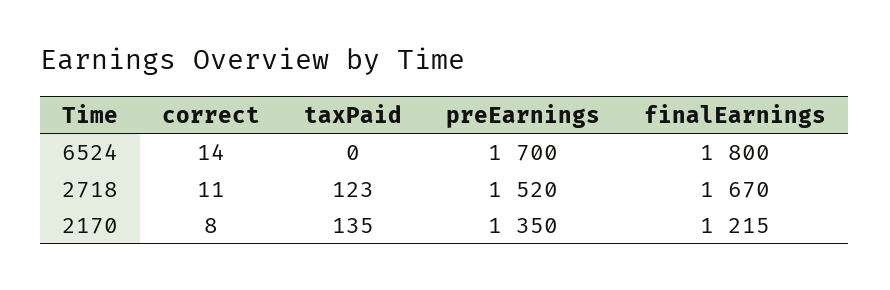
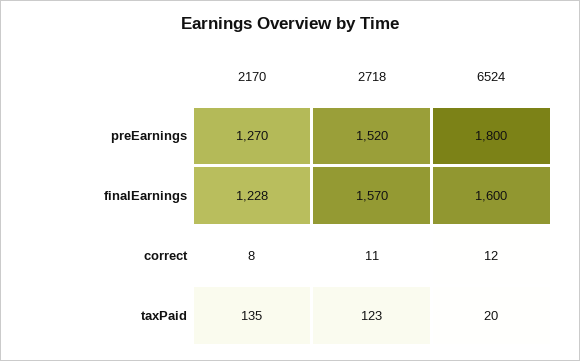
  {
    "correct": {
-     "6524": 14,
+     "6524": 12,
      "2718": 11,
      "2170": 8
    },
    "taxPaid": {
-     "6524": 0,
+     "6524": 20,
      "2718": 123,
      "2170": 135
    },
    "preEarnings": {
-     "6524": 1700,
+     "6524": 1800,
      "2718": 1520,
-     "2170": 1350
+     "2170": 1270
    },
    "finalEarnings": {
-     "6524": 1800,
+     "6524": 1600,
-     "2718": 1670,
+     "2718": 1570,
-     "2170": 1215
+     "2170": 1228
    }
  }

